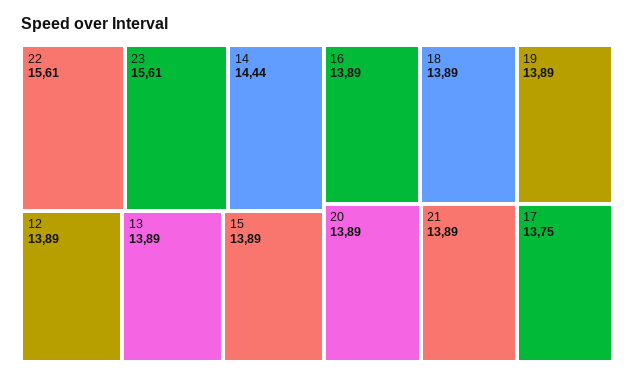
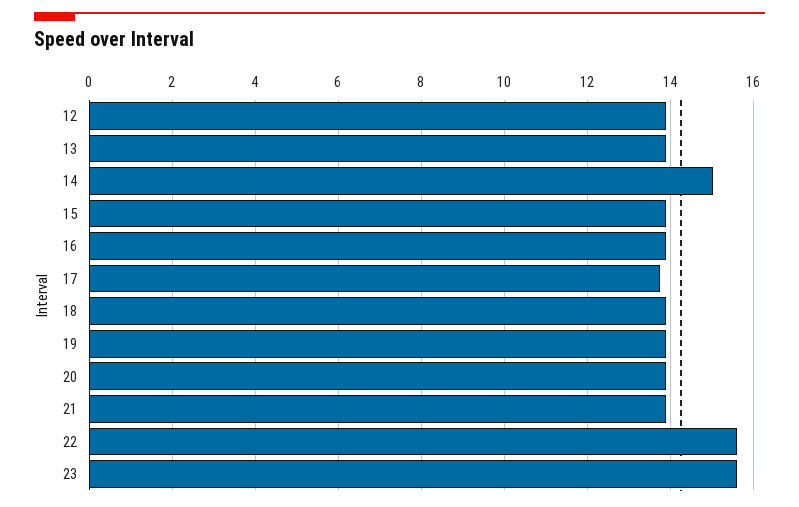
  {
    "22": 15.61,
    "23": 15.61,
-   "14": 14.44,
+   "14": 15,
    "12": 13.89,
    "13": 13.89,
    "15": 13.89,
    "16": 13.89,
    "18": 13.89,
    "19": 13.89,
    "20": 13.89,
    "21": 13.89,
    "17": 13.75
  }

